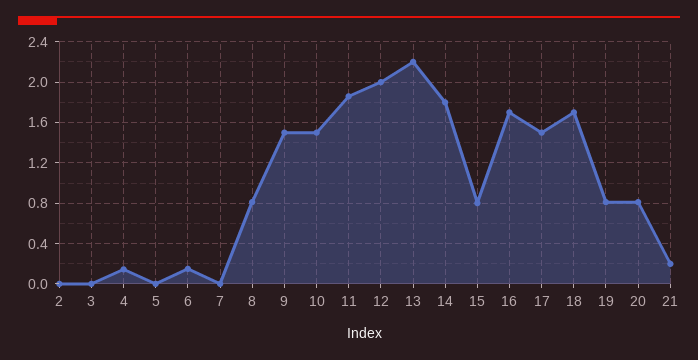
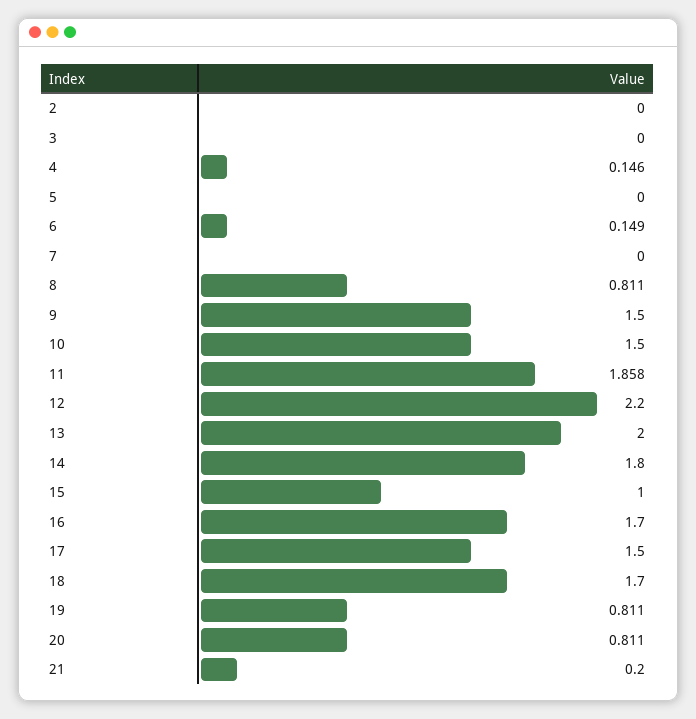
  {
    "2": 0,
    "3": 0,
    "4": 0.146,
    "5": 0,
    "6": 0.149,
    "7": 0,
    "8": 0.811,
    "9": 1.5,
    "10": 1.5,
    "11": 1.858,
-   "12": 2,
+   "12": 2.2,
-   "13": 2.2,
+   "13": 2,
    "14": 1.8,
-   "15": 0.8,
+   "15": 1,
    "16": 1.7,
    "17": 1.5,
    "18": 1.7,
    "19": 0.811,
    "20": 0.811,
    "21": 0.2
  }

